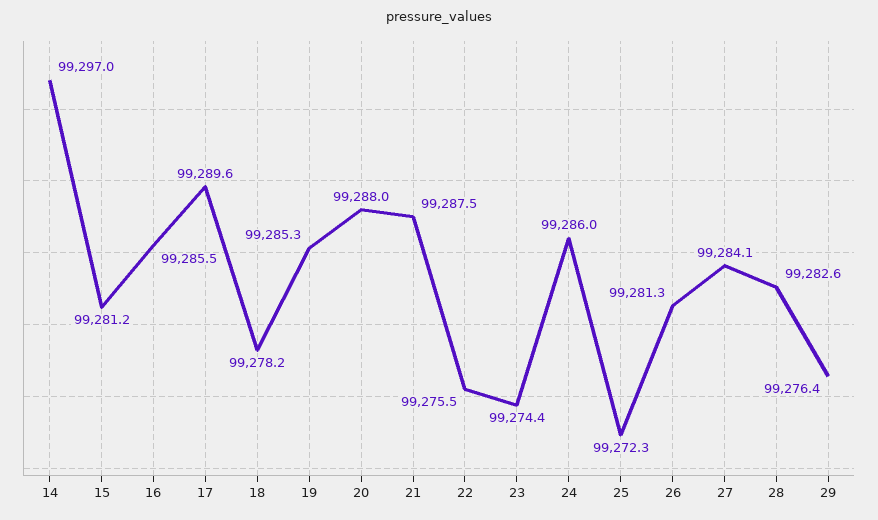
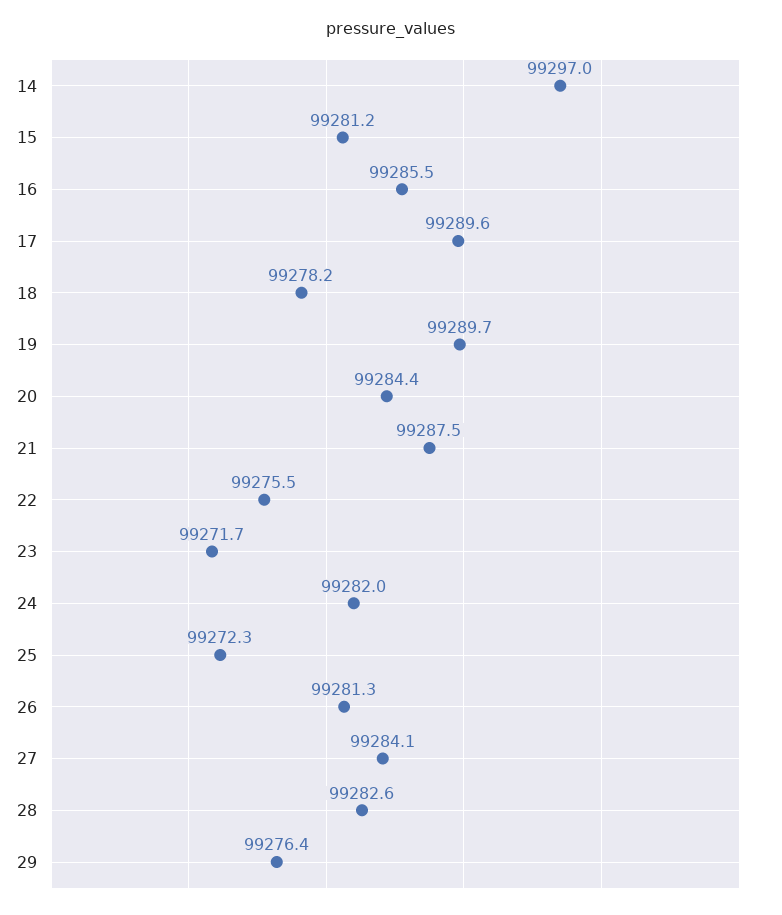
  {
    "14": 99297,
    "15": 99281.2,
    "16": 99285.5,
    "17": 99289.6,
    "18": 99278.2,
-   "19": 99285.3,
+   "19": 99289.7,
-   "20": 99288,
+   "20": 99284.4,
    "21": 99287.5,
    "22": 99275.5,
-   "23": 99274.4,
+   "23": 99271.7,
-   "24": 99286,
+   "24": 99282,
    "25": 99272.3,
    "26": 99281.3,
    "27": 99284.1,
    "28": 99282.6,
    "29": 99276.4
  }

